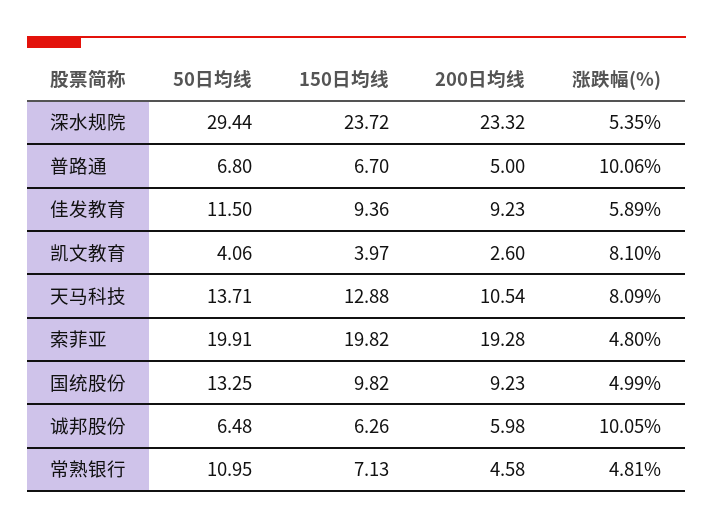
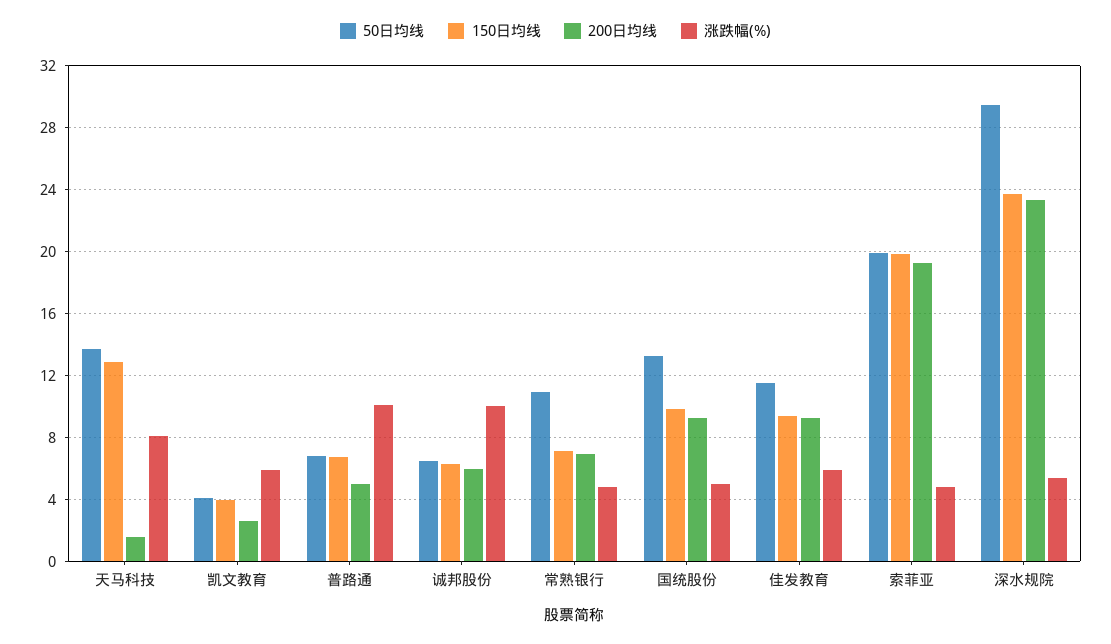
  {
    "50日均线": {
      "深水规院": 29.44,
      "普路通": 6.8,
      "佳发教育": 11.5,
      "凯文教育": 4.06,
      "天马科技": 13.71,
      "索菲亚": 19.91,
      "国统股份": 13.25,
      "诚邦股份": 6.48,
      "常熟银行": 10.95
    },
    "150日均线": {
      "深水规院": 23.72,
      "普路通": 6.7,
      "佳发教育": 9.36,
      "凯文教育": 3.97,
      "天马科技": 12.88,
      "索菲亚": 19.82,
      "国统股份": 9.82,
      "诚邦股份": 6.26,
      "常熟银行": 7.13
    },
    "200日均线": {
      "深水规院": 23.32,
      "普路通": 5,
      "佳发教育": 9.23,
      "凯文教育": 2.6,
-     "天马科技": 10.54,
+     "天马科技": 1.5,
      "索菲亚": 19.28,
      "国统股份": 9.23,
      "诚邦股份": 5.98,
-     "常熟银行": 4.58
+     "常熟银行": 7
    },
    "涨跌幅(%)": {
      "深水规院": 5.35,
      "普路通": 10.06,
      "佳发教育": 5.89,
-     "凯文教育": 8.1,
+     "凯文教育": 6,
      "天马科技": 8.09,
      "索菲亚": 4.8,
      "国统股份": 4.99,
      "诚邦股份": 10.05,
      "常熟银行": 4.81
    }
  }

